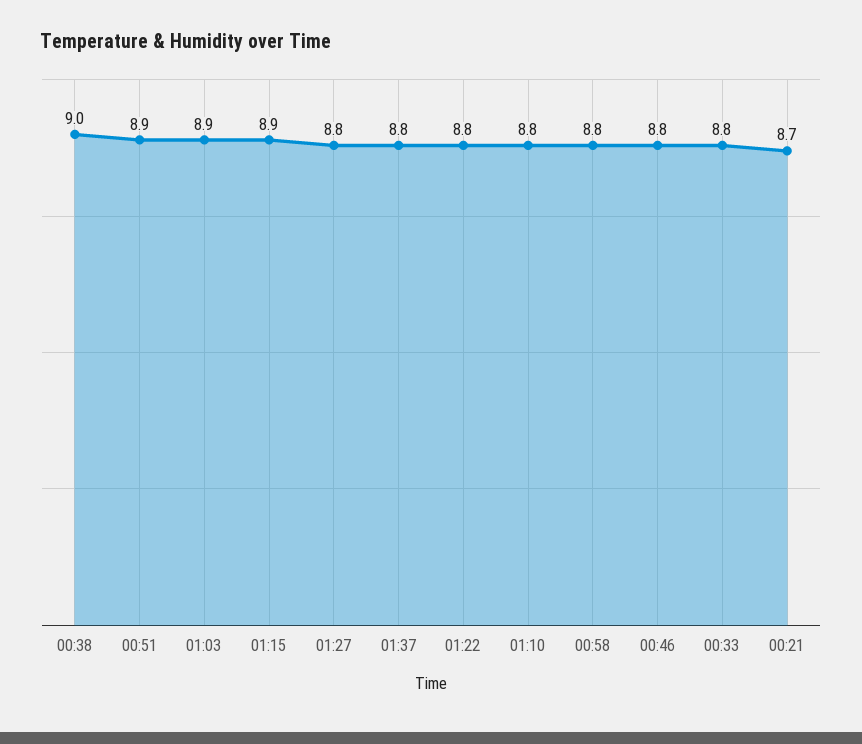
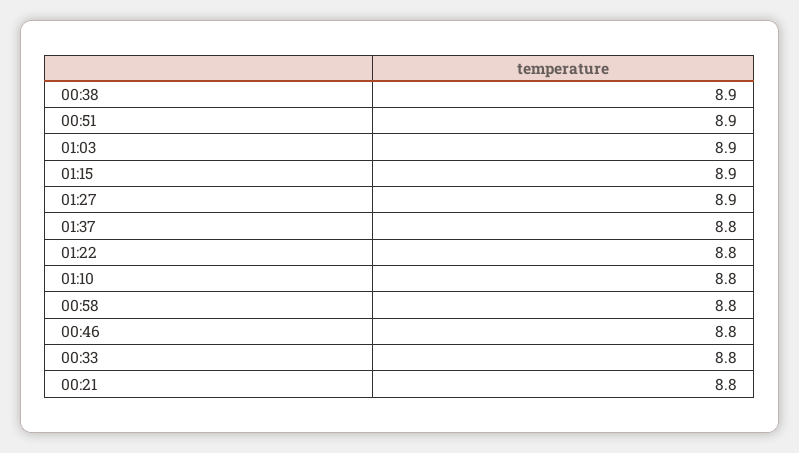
  {
-   "00:38": 9,
+   "00:38": 8.9,
    "00:51": 8.9,
    "01:03": 8.9,
    "01:15": 8.9,
-   "01:27": 8.8,
+   "01:27": 8.9,
    "01:37": 8.8,
    "01:22": 8.8,
    "01:10": 8.8,
    "00:58": 8.8,
    "00:46": 8.8,
    "00:33": 8.8,
-   "00:21": 8.7
+   "00:21": 8.8
  }

